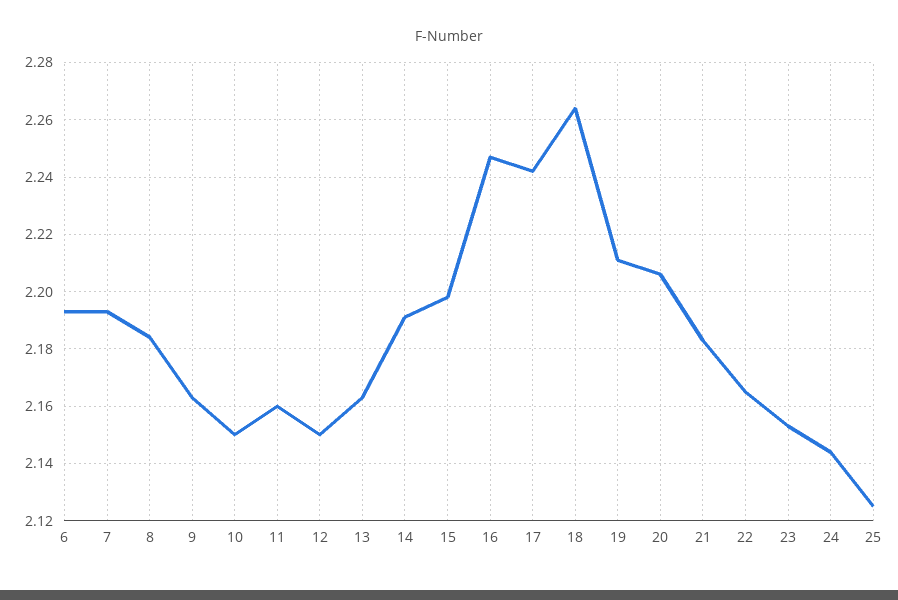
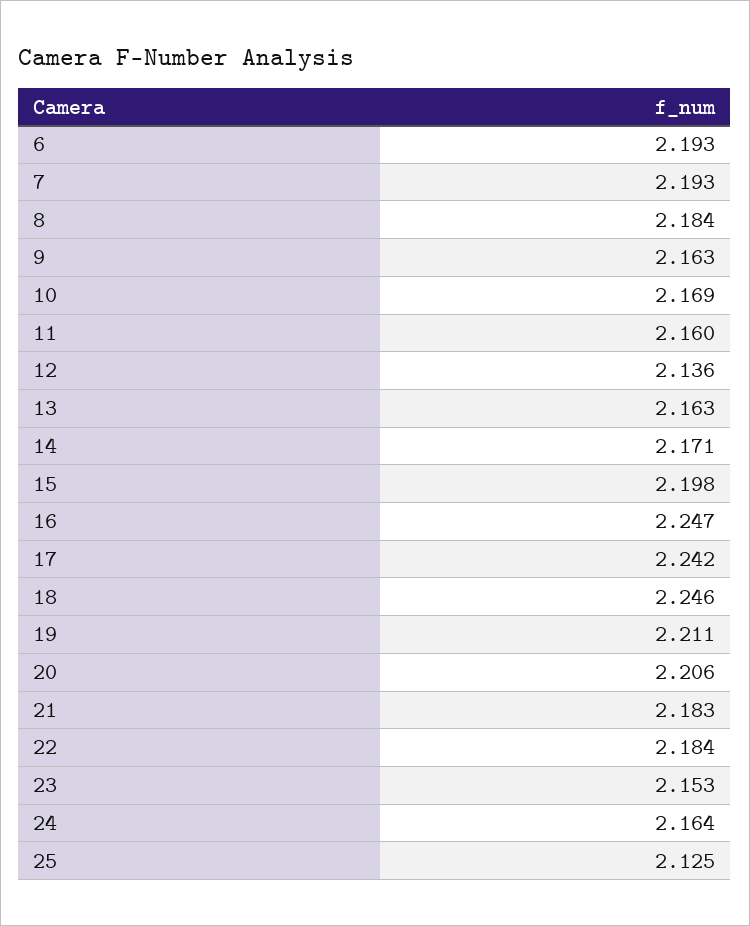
  {
    "6": 2.193,
    "7": 2.193,
    "8": 2.184,
    "9": 2.163,
-   "10": 2.15,
+   "10": 2.169,
    "11": 2.16,
-   "12": 2.15,
+   "12": 2.136,
    "13": 2.163,
-   "14": 2.19,
+   "14": 2.171,
    "15": 2.198,
    "16": 2.247,
    "17": 2.242,
-   "18": 2.265,
+   "18": 2.246,
    "19": 2.211,
    "20": 2.206,
    "21": 2.183,
-   "22": 2.165,
+   "22": 2.184,
    "23": 2.153,
-   "24": 2.145,
+   "24": 2.164,
    "25": 2.125
  }

